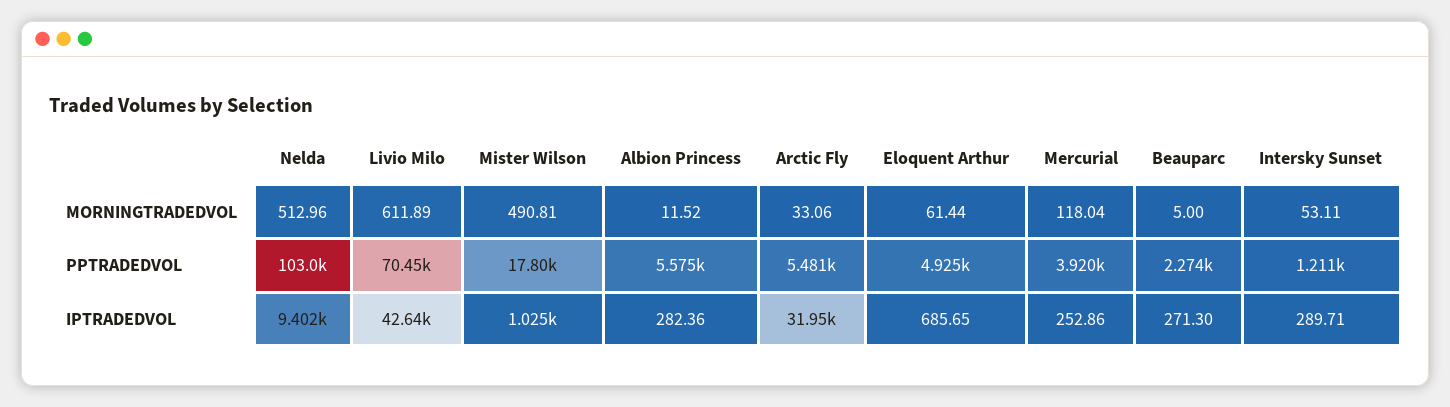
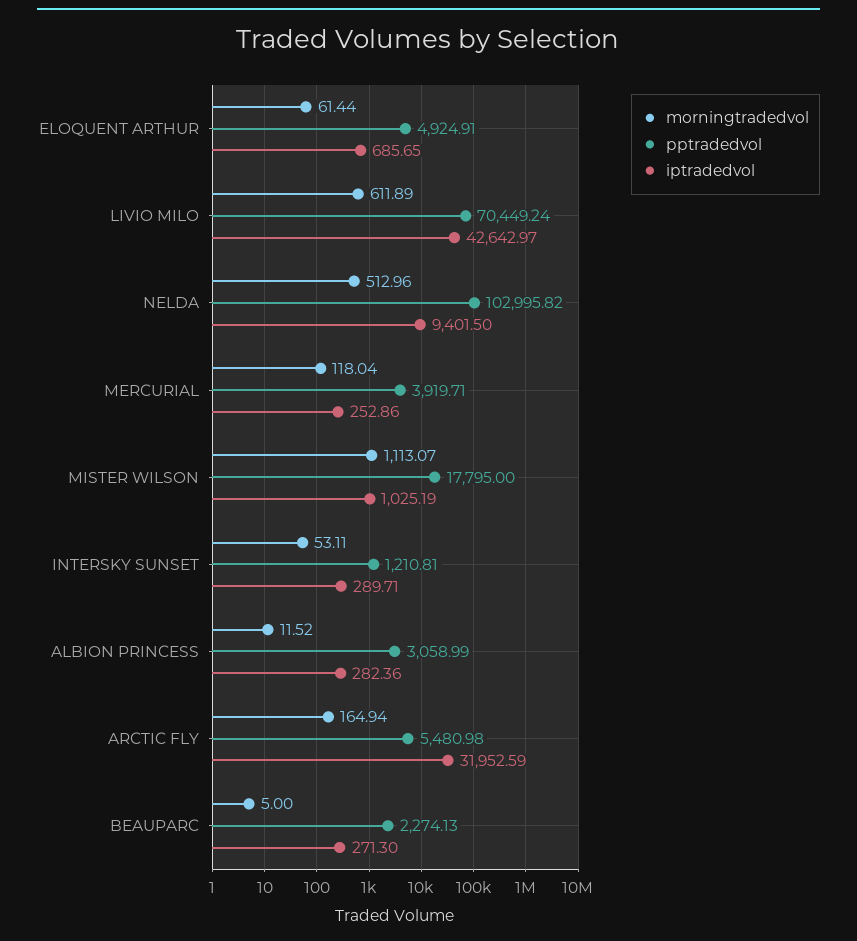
  {
    "MORNINGTRADEDVOL": {
      "Nelda": 512.96,
      "Livio Milo": 611.89,
-     "Mister Wilson": 490.81,
+     "Mister Wilson": 1113.07,
      "Albion Princess": 11.52,
-     "Arctic Fly": 33.06,
+     "Arctic Fly": 164.94,
      "Eloquent Arthur": 61.44,
      "Mercurial": 118.04,
      "Beauparc": 5,
      "Intersky Sunset": 53.11
    },
    "PPTRADEDVOL": {
      "Nelda": 102995.82,
      "Livio Milo": 70449.24,
      "Mister Wilson": 17795,
-     "Albion Princess": 5575,
+     "Albion Princess": 3058.99,
      "Arctic Fly": 5480.98,
      "Eloquent Arthur": 4924.91,
      "Mercurial": 3919.71,
      "Beauparc": 2274.13,
      "Intersky Sunset": 1210.81
    },
    "IPTRADEDVOL": {
      "Nelda": 9401.5,
      "Livio Milo": 42642.97,
      "Mister Wilson": 1025.19,
      "Albion Princess": 282.36,
      "Arctic Fly": 31952.59,
      "Eloquent Arthur": 685.65,
      "Mercurial": 252.86,
      "Beauparc": 271.3,
      "Intersky Sunset": 289.71
    }
  }

